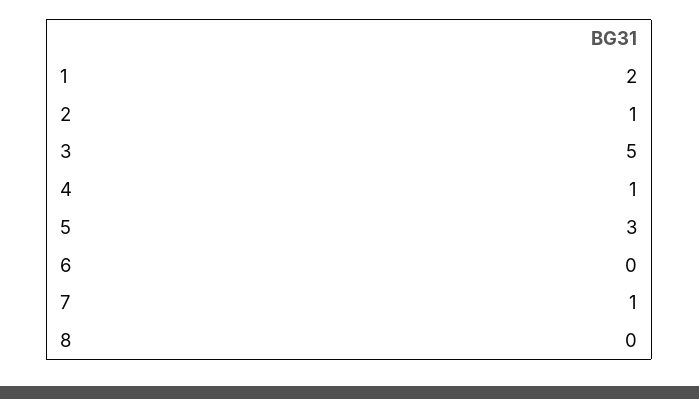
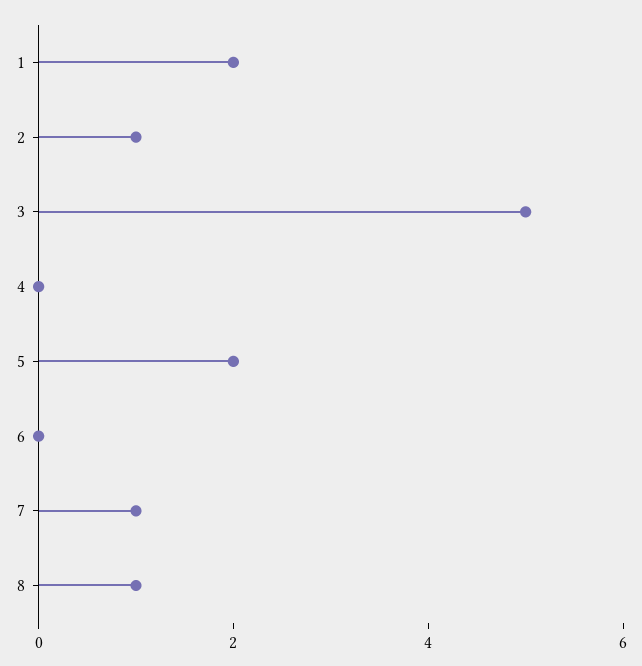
  {
    "1": 2,
    "2": 1,
    "3": 5,
-   "4": 1,
+   "4": 0,
-   "5": 3,
+   "5": 2,
    "6": 0,
    "7": 1,
-   "8": 0
+   "8": 1
  }

